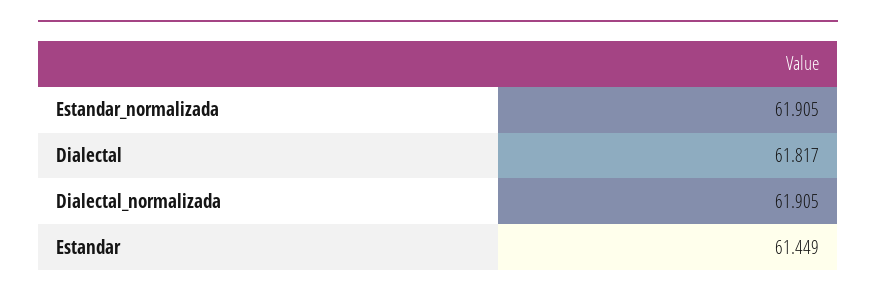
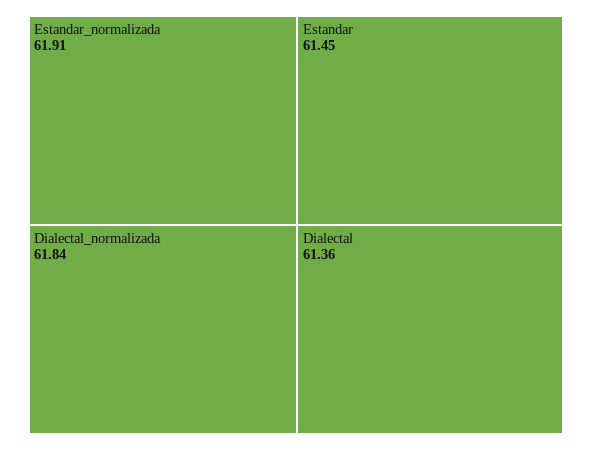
  {
    "Estandar_normalizada": 61.905,
-   "Dialectal": 61.817,
+   "Dialectal": 61.36,
-   "Dialectal_normalizada": 61.905,
+   "Dialectal_normalizada": 61.84,
    "Estandar": 61.449
  }

